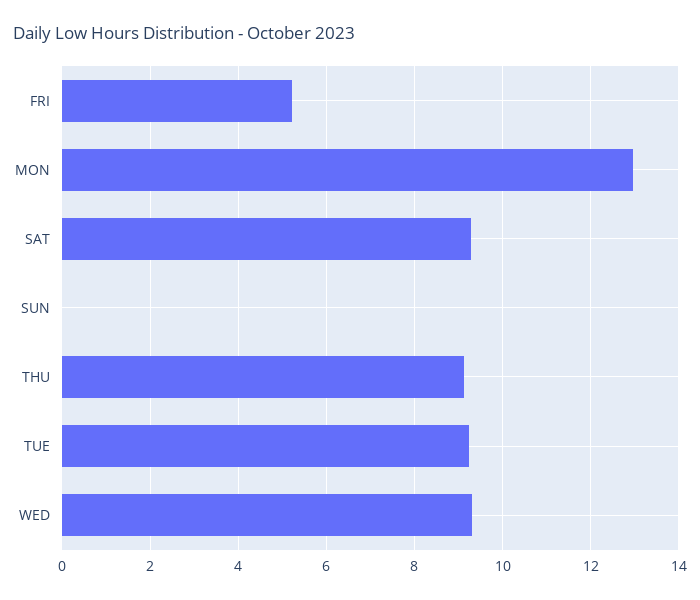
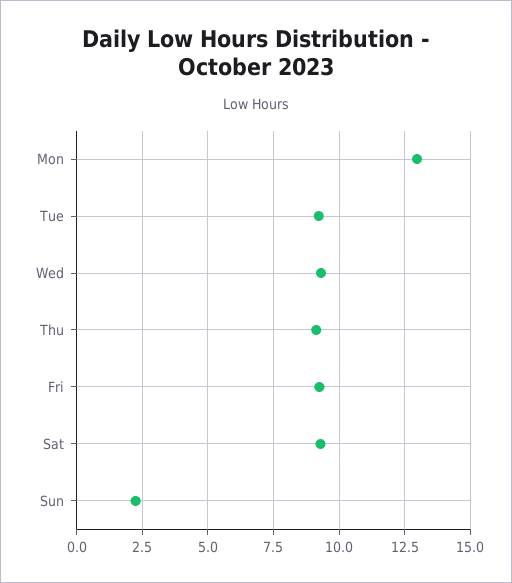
  {
-   "FRI": 5.2,
+   "FRI": 9.25,
    "MON": 13,
    "SAT": 9.2,
-   "SUN": 0,
+   "SUN": 2.25,
    "THU": 9.2,
    "TUE": 9.2,
    "WED": 9.4
  }

